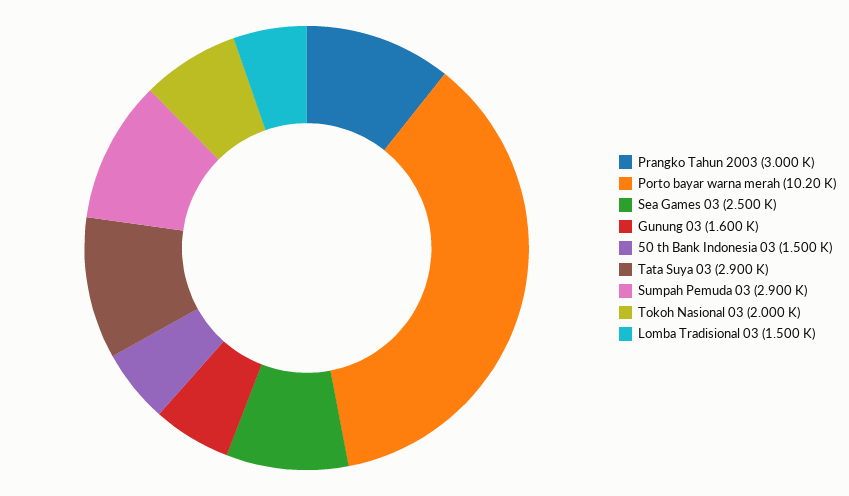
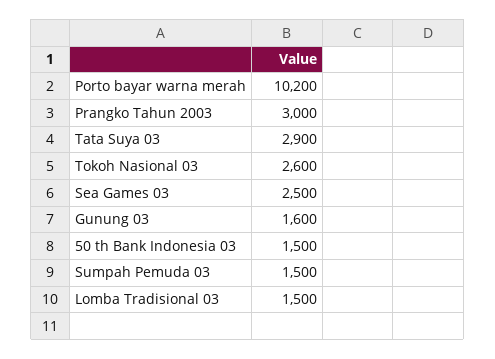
  {
    "Prangko Tahun 2003": 3000,
    "Porto bayar warna merah": 10200,
    "Sea Games 03": 2500,
    "Gunung 03": 1600,
    "50 th Bank Indonesia 03": 1500,
    "Tata Suya 03": 2900,
-   "Sumpah Pemuda 03": 2900,
+   "Sumpah Pemuda 03": 1500,
-   "Tokoh Nasional 03": 2000,
+   "Tokoh Nasional 03": 2600,
    "Lomba Tradisional 03": 1500
  }

